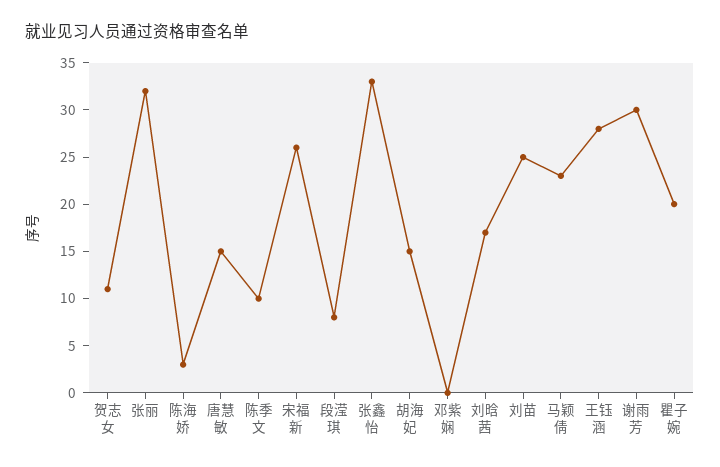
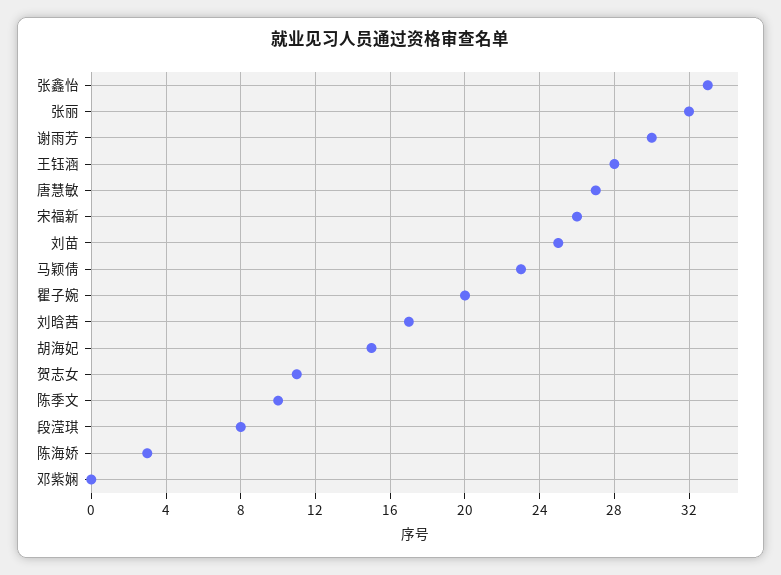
  {
    "贺志女": 11,
    "张丽": 32,
    "陈海娇": 3,
-   "唐慧敏": 15,
+   "唐慧敏": 27,
    "陈季文": 10,
    "宋福新": 26,
    "段滢琪": 8,
    "张鑫怡": 33,
    "胡海妃": 15,
    "邓紫娴": 0,
    "刘晗茜": 17,
    "刘苗": 25,
    "马颖倩": 23,
    "王钰涵": 28,
    "谢雨芳": 30,
    "瞿子婉": 20
  }

